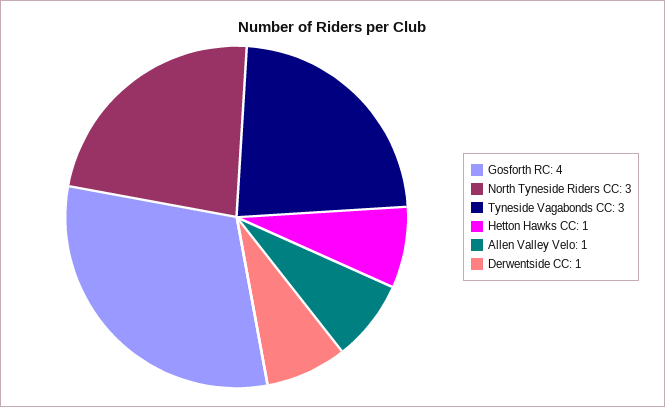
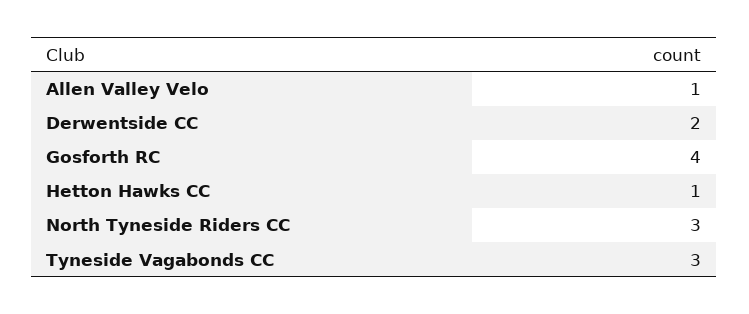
  {
    "Gosforth RC": 4,
    "North Tyneside Riders CC": 3,
    "Tyneside Vagabonds CC": 3,
    "Hetton Hawks CC": 1,
    "Allen Valley Velo": 1,
-   "Derwentside CC": 1
+   "Derwentside CC": 2
  }

